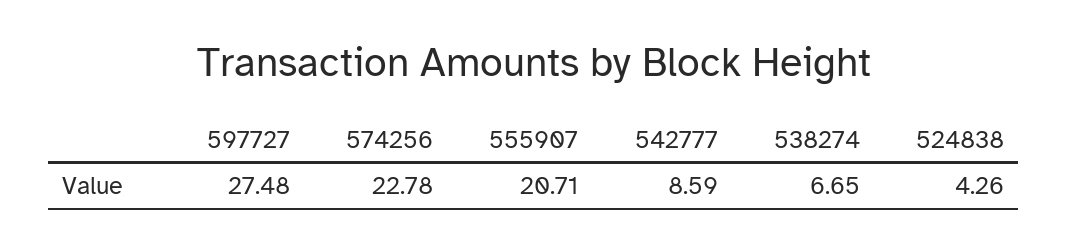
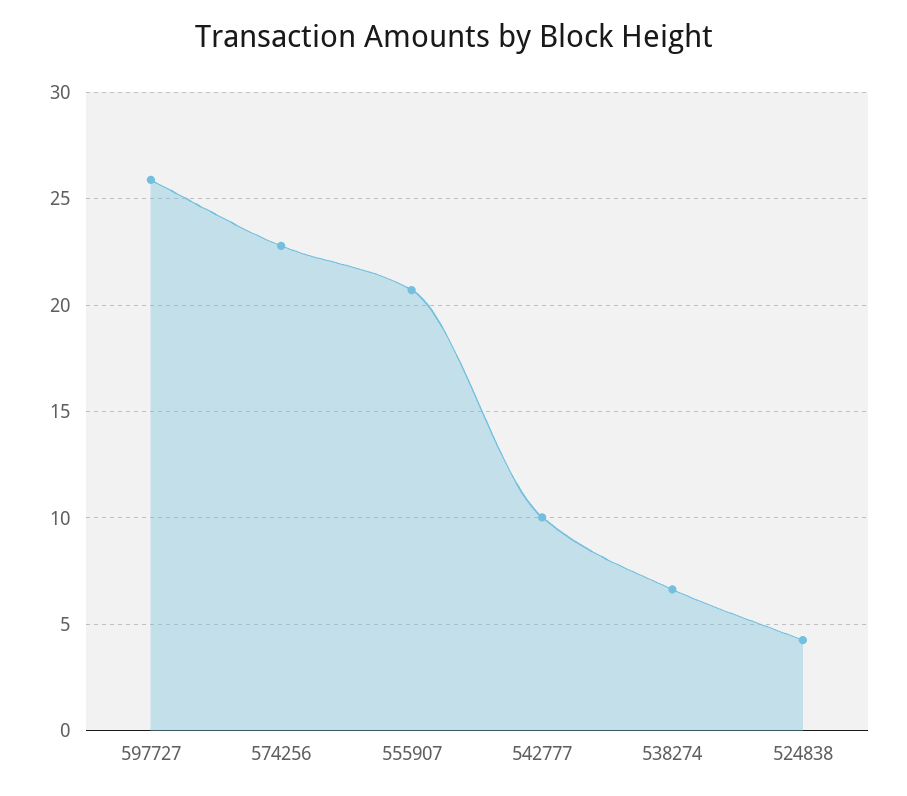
  {
-   "597727": 27.48,
+   "597727": 26,
    "574256": 22.78,
    "555907": 20.71,
-   "542777": 8.59,
+   "542777": 10,
    "538274": 6.65,
    "524838": 4.26
  }

